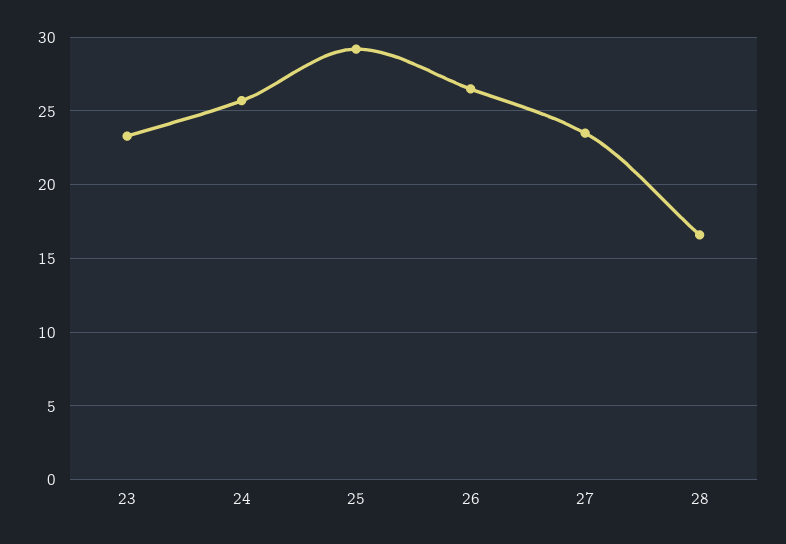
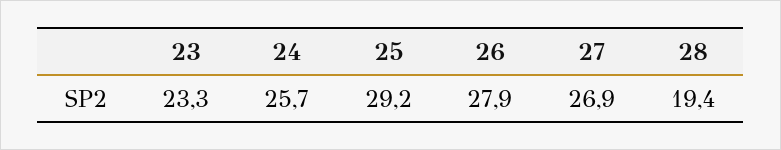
  {
    "23": 23.3,
    "24": 25.7,
    "25": 29.2,
-   "26": 26.5,
+   "26": 27.9,
-   "27": 23.5,
+   "27": 26.9,
-   "28": 16.5
+   "28": 19.4
  }

